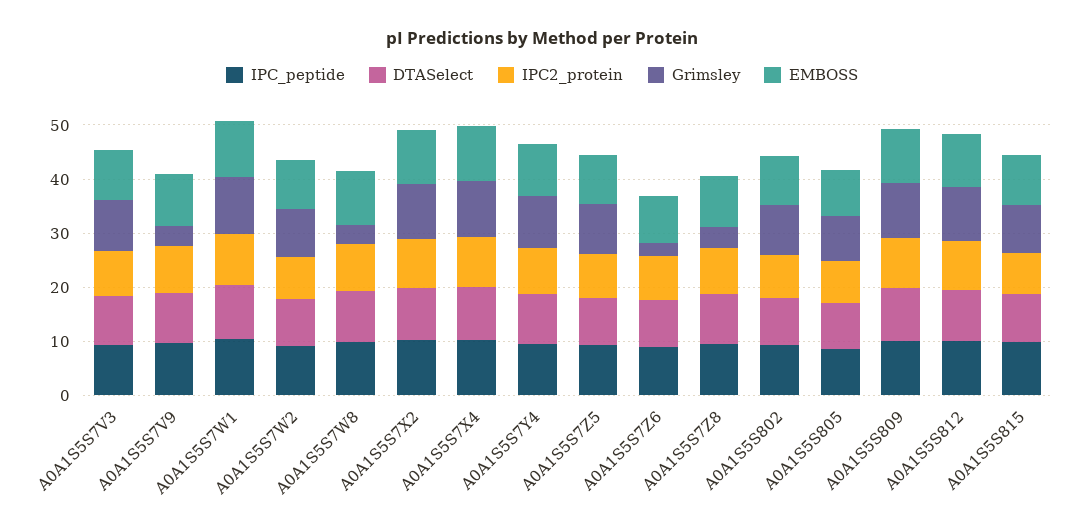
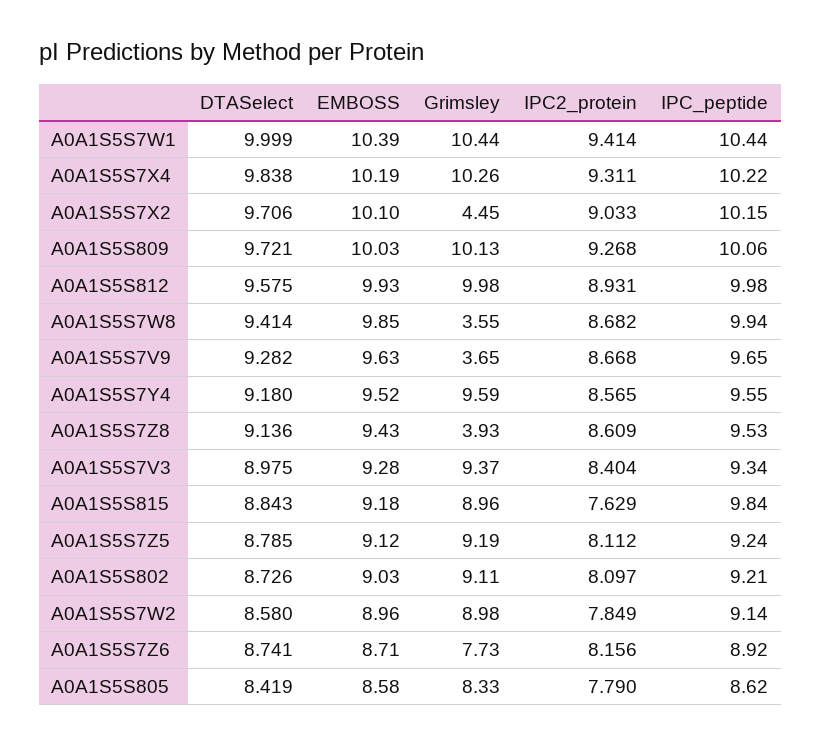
  {
    "IPC_peptide": {
      "A0A1S5S7V3": 9.34,
      "A0A1S5S7V9": 9.65,
      "A0A1S5S7W1": 10.44,
      "A0A1S5S7W2": 9.14,
      "A0A1S5S7W8": 9.94,
      "A0A1S5S7X2": 10.15,
      "A0A1S5S7X4": 10.22,
      "A0A1S5S7Y4": 9.55,
      "A0A1S5S7Z5": 9.24,
      "A0A1S5S7Z6": 8.92,
      "A0A1S5S7Z8": 9.53,
      "A0A1S5S802": 9.21,
      "A0A1S5S805": 8.62,
      "A0A1S5S809": 10.06,
      "A0A1S5S812": 9.98,
      "A0A1S5S815": 9.84
    },
    "DTASelect": {
      "A0A1S5S7V3": 8.975,
      "A0A1S5S7V9": 9.282,
      "A0A1S5S7W1": 9.999,
      "A0A1S5S7W2": 8.58,
      "A0A1S5S7W8": 9.414,
      "A0A1S5S7X2": 9.706,
      "A0A1S5S7X4": 9.838,
      "A0A1S5S7Y4": 9.18,
      "A0A1S5S7Z5": 8.785,
      "A0A1S5S7Z6": 8.741,
      "A0A1S5S7Z8": 9.136,
      "A0A1S5S802": 8.726,
      "A0A1S5S805": 8.419,
      "A0A1S5S809": 9.721,
      "A0A1S5S812": 9.575,
      "A0A1S5S815": 8.843
    },
    "IPC2_protein": {
      "A0A1S5S7V3": 8.404,
      "A0A1S5S7V9": 8.668,
      "A0A1S5S7W1": 9.414,
      "A0A1S5S7W2": 7.849,
      "A0A1S5S7W8": 8.682,
      "A0A1S5S7X2": 9.033,
      "A0A1S5S7X4": 9.311,
      "A0A1S5S7Y4": 8.565,
      "A0A1S5S7Z5": 8.112,
      "A0A1S5S7Z6": 8.156,
      "A0A1S5S7Z8": 8.609,
      "A0A1S5S802": 8.097,
      "A0A1S5S805": 7.79,
      "A0A1S5S809": 9.268,
      "A0A1S5S812": 8.931,
      "A0A1S5S815": 7.629
    },
    "Grimsley": {
      "A0A1S5S7V3": 9.37,
      "A0A1S5S7V9": 3.65,
      "A0A1S5S7W1": 10.44,
      "A0A1S5S7W2": 8.98,
      "A0A1S5S7W8": 3.55,
-     "A0A1S5S7X2": 10,
+     "A0A1S5S7X2": 4.45,
      "A0A1S5S7X4": 10.26,
      "A0A1S5S7Y4": 9.59,
      "A0A1S5S7Z5": 9.19,
-     "A0A1S5S7Z6": 2,
+     "A0A1S5S7Z6": 7.73,
      "A0A1S5S7Z8": 3.93,
      "A0A1S5S802": 9.11,
      "A0A1S5S805": 8.33,
      "A0A1S5S809": 10.13,
      "A0A1S5S812": 9.98,
      "A0A1S5S815": 8.96
    },
    "EMBOSS": {
      "A0A1S5S7V3": 9.28,
      "A0A1S5S7V9": 9.63,
      "A0A1S5S7W1": 10.39,
      "A0A1S5S7W2": 8.96,
      "A0A1S5S7W8": 9.85,
      "A0A1S5S7X2": 10.1,
      "A0A1S5S7X4": 10.19,
      "A0A1S5S7Y4": 9.52,
      "A0A1S5S7Z5": 9.12,
      "A0A1S5S7Z6": 8.71,
      "A0A1S5S7Z8": 9.43,
      "A0A1S5S802": 9.03,
      "A0A1S5S805": 8.58,
      "A0A1S5S809": 10.03,
      "A0A1S5S812": 9.93,
      "A0A1S5S815": 9.18
    }
  }

